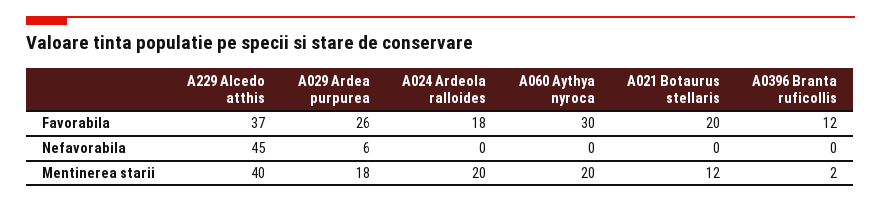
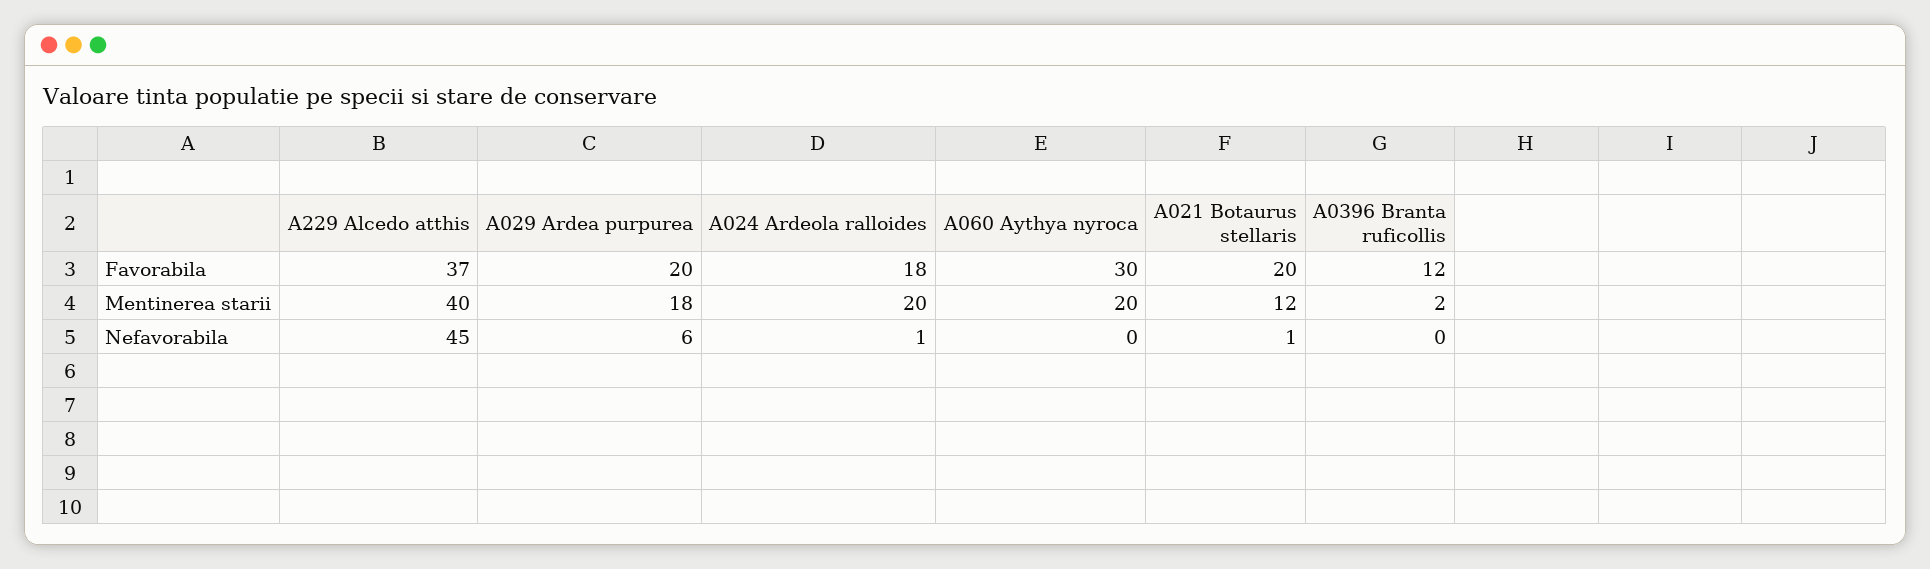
  {
    "A229 Alcedo atthis": {
      "Favorabila": 37,
      "Nefavorabila": 45,
      "Mentinerea starii": 40
    },
    "A029 Ardea purpurea": {
-     "Favorabila": 26,
+     "Favorabila": 20,
      "Nefavorabila": 6,
      "Mentinerea starii": 18
    },
    "A024 Ardeola ralloides": {
      "Favorabila": 18,
-     "Nefavorabila": 0,
+     "Nefavorabila": 1,
      "Mentinerea starii": 20
    },
    "A060 Aythya nyroca": {
      "Favorabila": 30,
      "Nefavorabila": 0,
      "Mentinerea starii": 20
    },
    "A021 Botaurus stellaris": {
      "Favorabila": 20,
-     "Nefavorabila": 0,
+     "Nefavorabila": 1,
      "Mentinerea starii": 12
    },
    "A0396 Branta ruficollis": {
      "Favorabila": 12,
      "Nefavorabila": 0,
      "Mentinerea starii": 2
    }
  }

